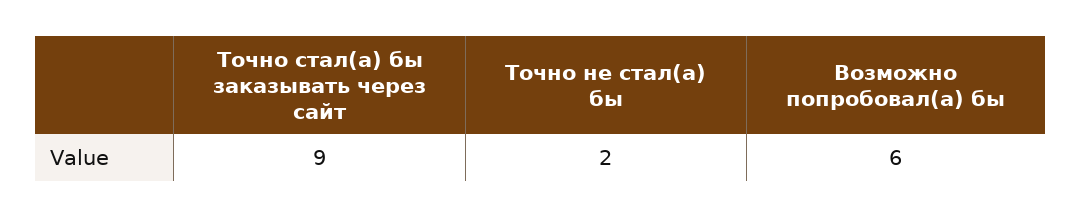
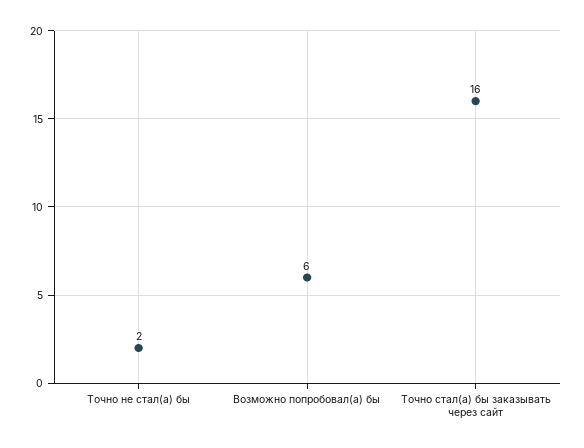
  {
-   "Точно стал(а) бы заказывать через сайт": 9,
+   "Точно стал(а) бы заказывать через сайт": 16,
    "Точно не стал(а) бы": 2,
    "Возможно попробовал(а) бы": 6
  }

